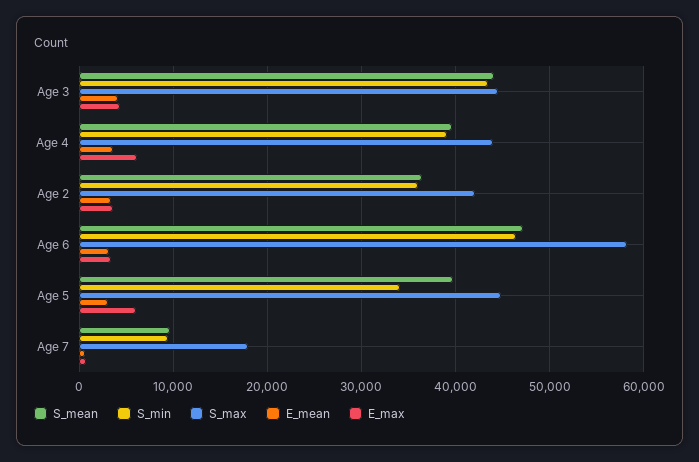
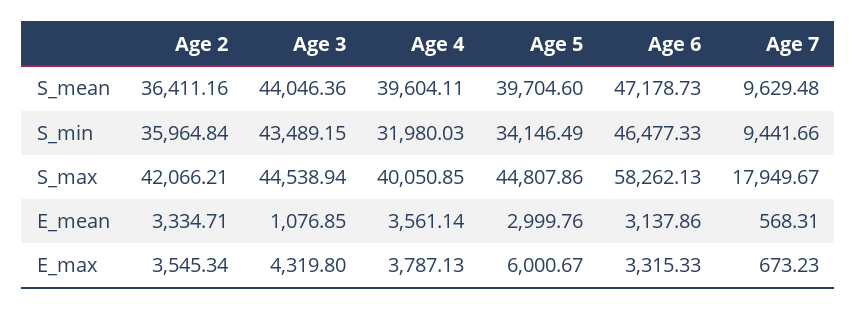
  {
    "S_mean": {
      "Age 3": 44046.36,
      "Age 4": 39604.11,
      "Age 2": 36411.16,
      "Age 6": 47178.73,
      "Age 5": 39704.6,
      "Age 7": 9629.48
    },
    "S_min": {
      "Age 3": 43489.15,
-     "Age 4": 39000,
+     "Age 4": 31980.03,
      "Age 2": 35964.84,
      "Age 6": 46477.33,
      "Age 5": 34146.49,
      "Age 7": 9441.66
    },
    "S_max": {
      "Age 3": 44538.94,
-     "Age 4": 44000,
+     "Age 4": 40050.85,
      "Age 2": 42066.21,
      "Age 6": 58262.13,
      "Age 5": 44807.86,
      "Age 7": 17949.67
    },
    "E_mean": {
-     "Age 3": 4000,
+     "Age 3": 1076.85,
      "Age 4": 3561.14,
      "Age 2": 3334.71,
      "Age 6": 3137.86,
      "Age 5": 2999.76,
      "Age 7": 568.31
    },
    "E_max": {
      "Age 3": 4319.8,
-     "Age 4": 6000,
+     "Age 4": 3787.13,
      "Age 2": 3545.34,
      "Age 6": 3315.33,
      "Age 5": 6000.67,
      "Age 7": 673.23
    }
  }

